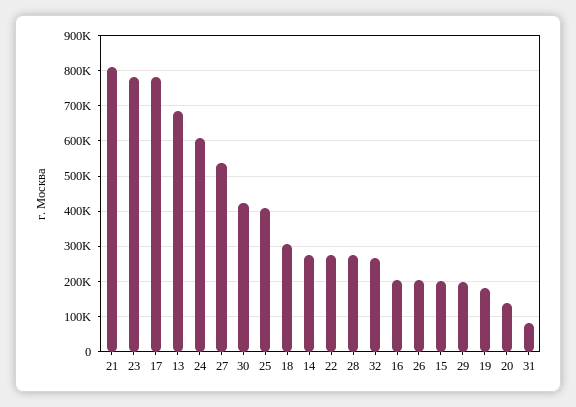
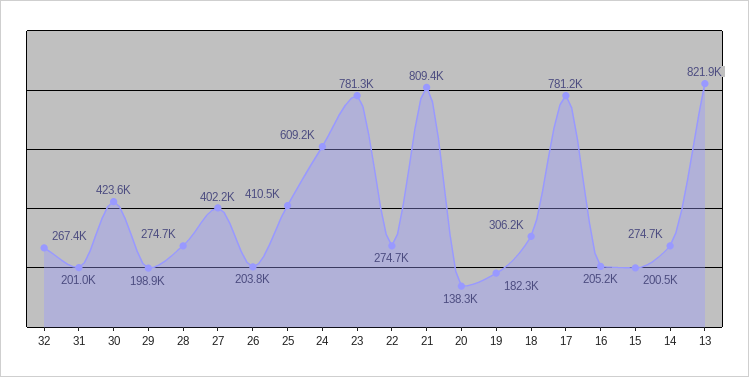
  {
    "21": 809400,
    "23": 781300,
    "17": 781200,
-   "13": 680000,
+   "13": 821900,
    "24": 609200,
-   "27": 540000,
+   "27": 402200,
    "30": 423600,
    "25": 410500,
    "18": 306200,
    "14": 274700,
    "22": 274700,
    "28": 274700,
    "32": 267400,
    "16": 205200,
    "26": 203800,
    "15": 200500,
    "29": 198900,
    "19": 182300,
    "20": 138300,
-   "31": 80000
+   "31": 201000
  }

